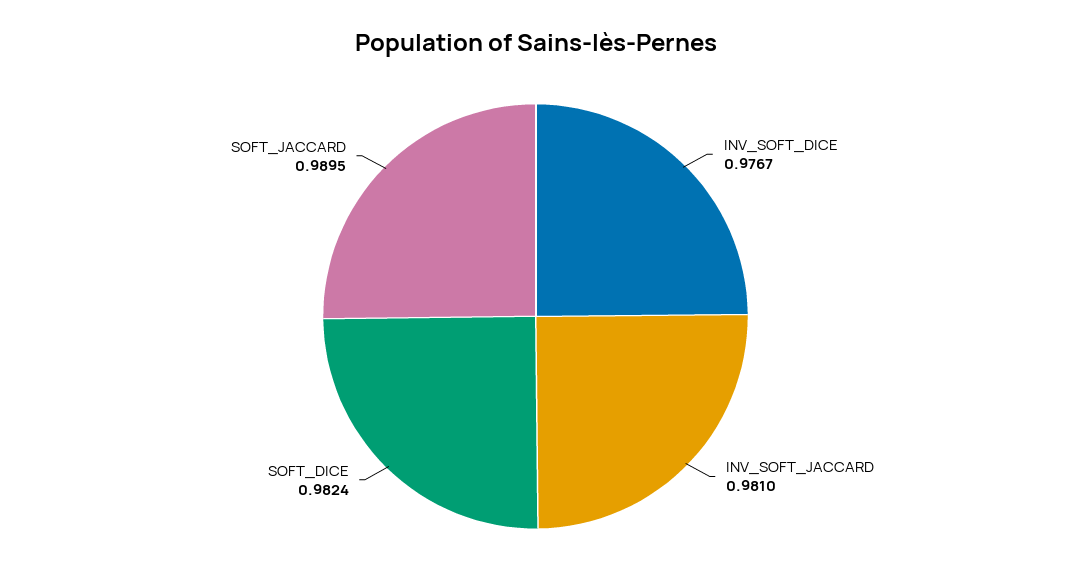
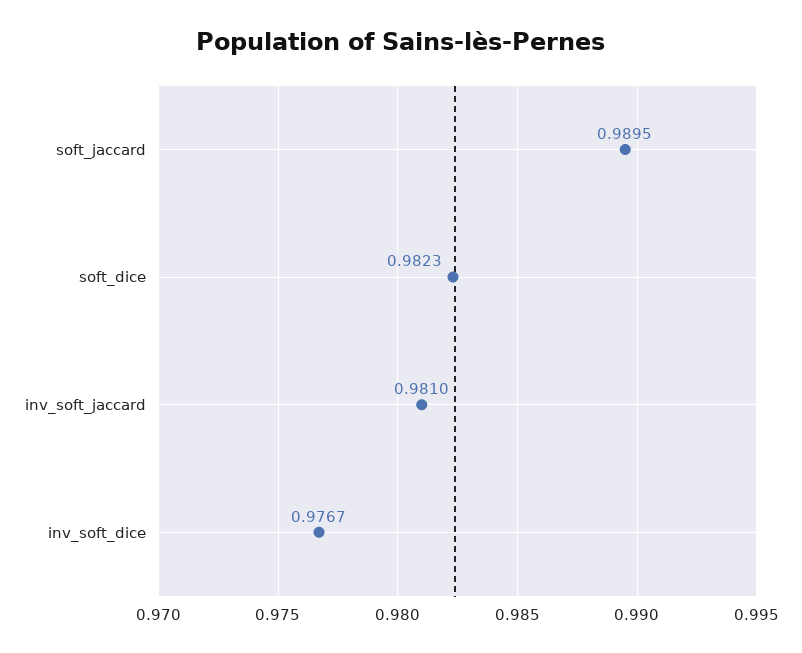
  {
    "INV_SOFT_DICE": 0.9767,
    "INV_SOFT_JACCARD": 0.981,
-   "SOFT_DICE": 0.9824,
+   "SOFT_DICE": 0.9823,
    "SOFT_JACCARD": 0.9895
  }

